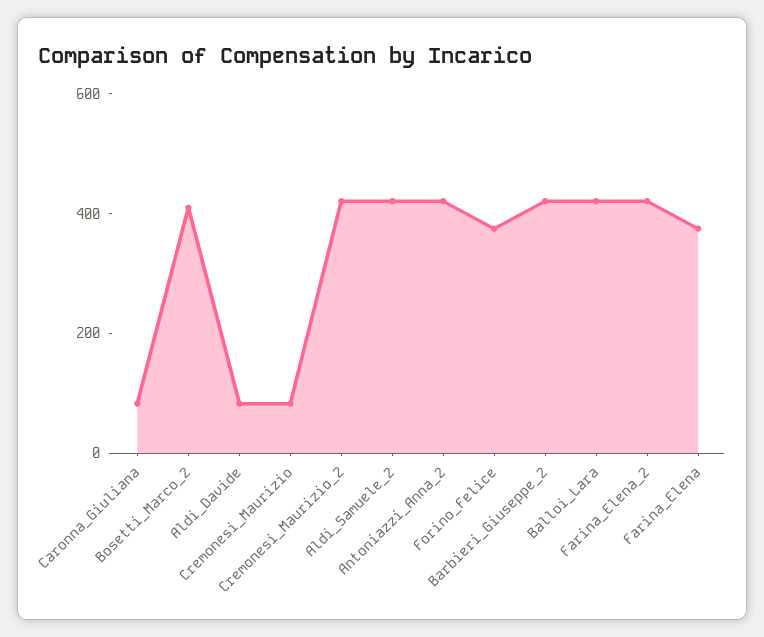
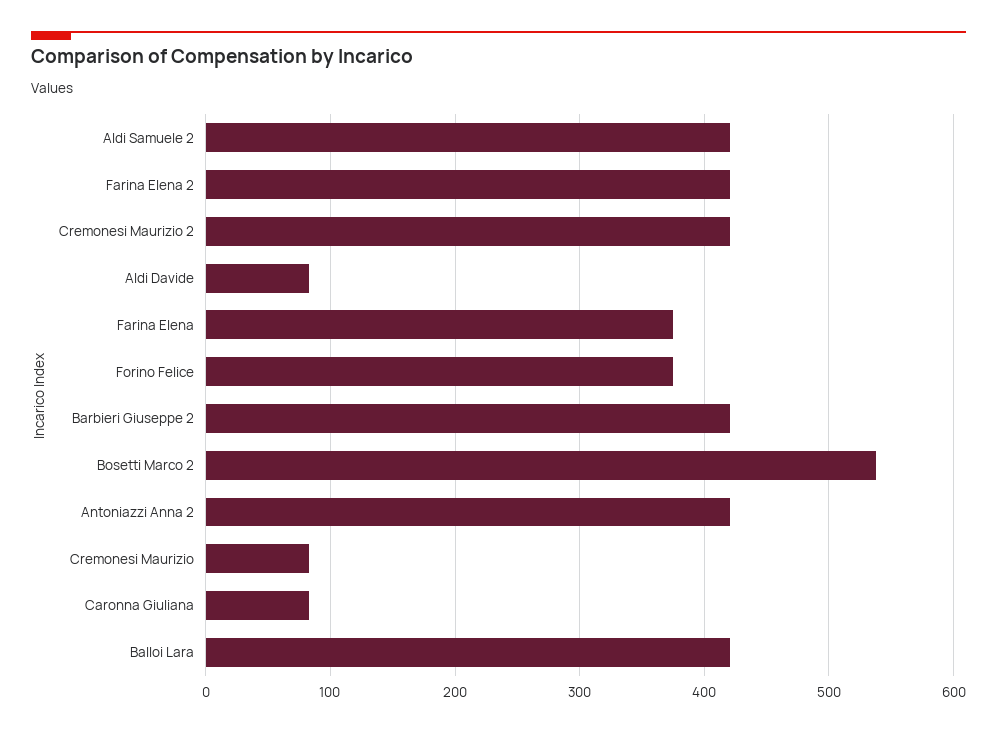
  {
    "Caronna_Giuliana": 80,
-   "Bosetti_Marco_2": 400,
+   "Bosetti_Marco_2": 540,
    "Aldi_Davide": 80,
    "Cremonesi_Maurizio": 80,
    "Cremonesi_Maurizio_2": 420,
    "Aldi_Samuele_2": 420,
    "Antoniazzi_Anna_2": 420,
    "Forino_Felice": 380,
    "Barbieri_Giuseppe_2": 420,
    "Balloi_Lara": 420,
    "Farina_Elena_2": 420,
    "Farina_Elena": 380
  }

